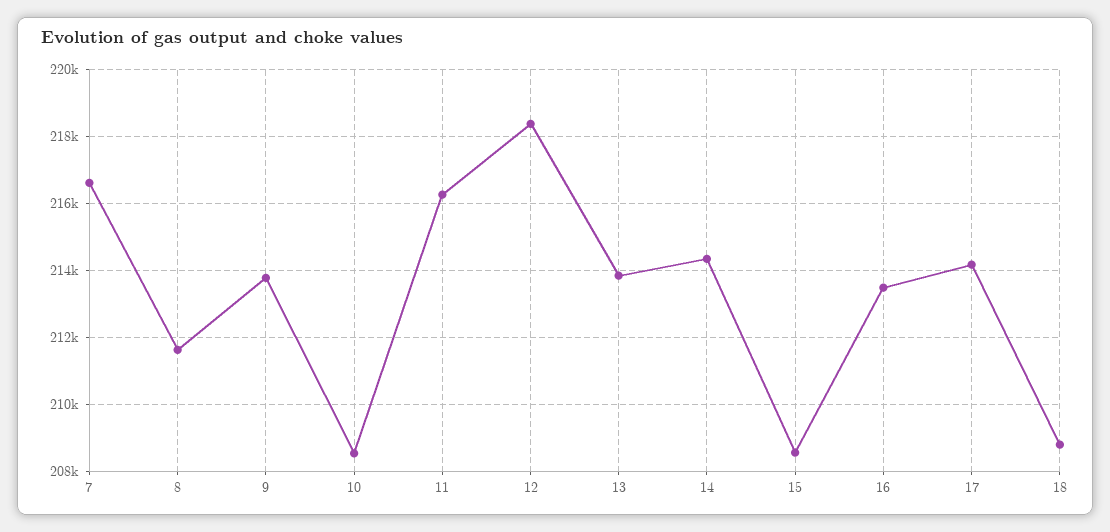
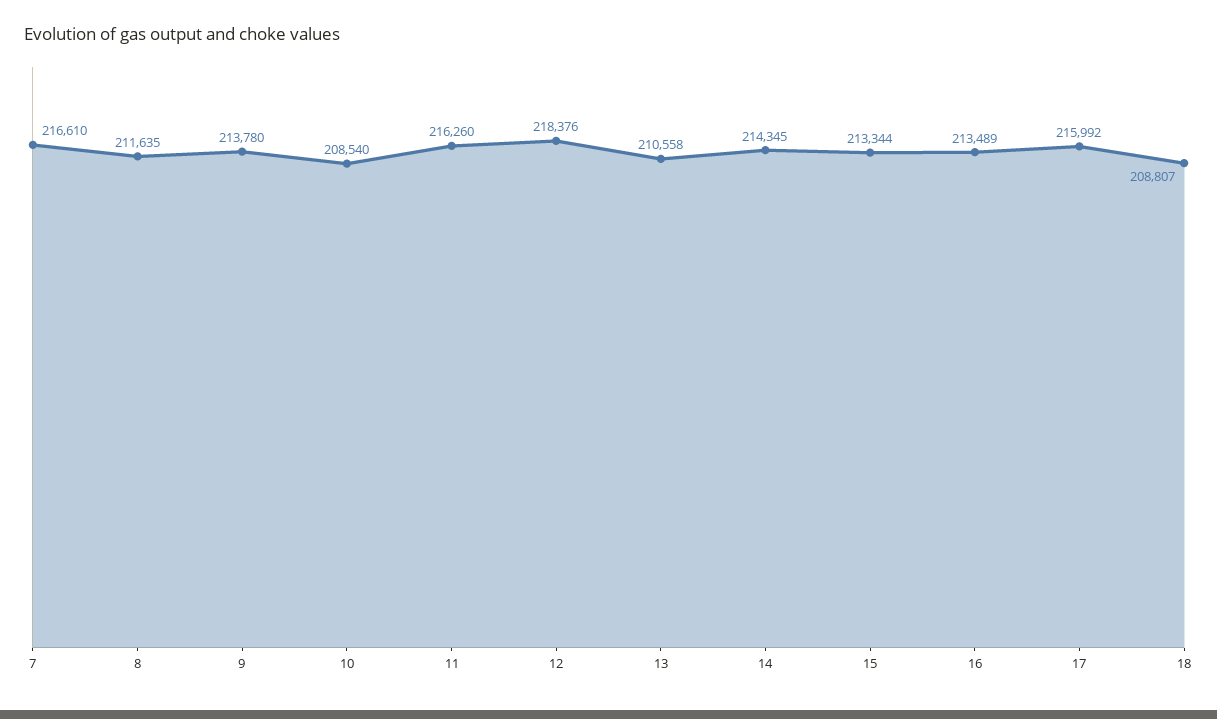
  {
    "7": 216610,
    "8": 211635,
    "9": 213780,
    "10": 208540,
    "11": 216260,
    "12": 218376,
-   "13": 213800,
+   "13": 210558,
    "14": 214345,
-   "15": 208600,
+   "15": 213344,
    "16": 213489,
-   "17": 214200,
+   "17": 215992,
    "18": 208807
  }

